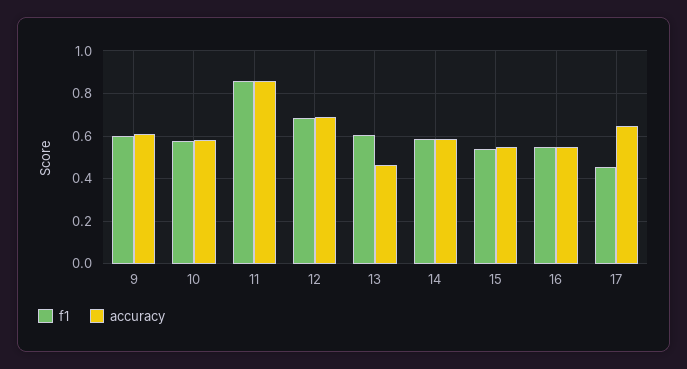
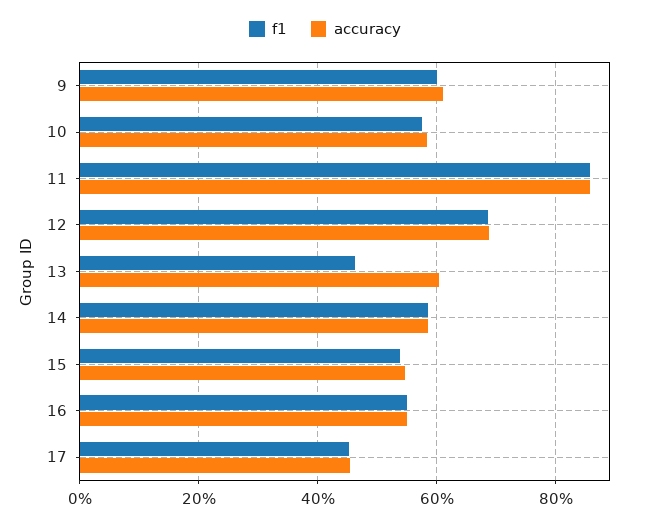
  {
    "f1": {
      "9": 0.6,
      "10": 0.58,
      "11": 0.86,
      "12": 0.68,
-     "13": 0.6,
+     "13": 0.46,
      "14": 0.58,
      "15": 0.54,
      "16": 0.56,
      "17": 0.46
    },
    "accuracy": {
      "9": 0.62,
      "10": 0.58,
      "11": 0.86,
      "12": 0.68,
-     "13": 0.45,
+     "13": 0.6,
      "14": 0.58,
      "15": 0.54,
      "16": 0.56,
-     "17": 0.65
+     "17": 0.46
    }
  }

